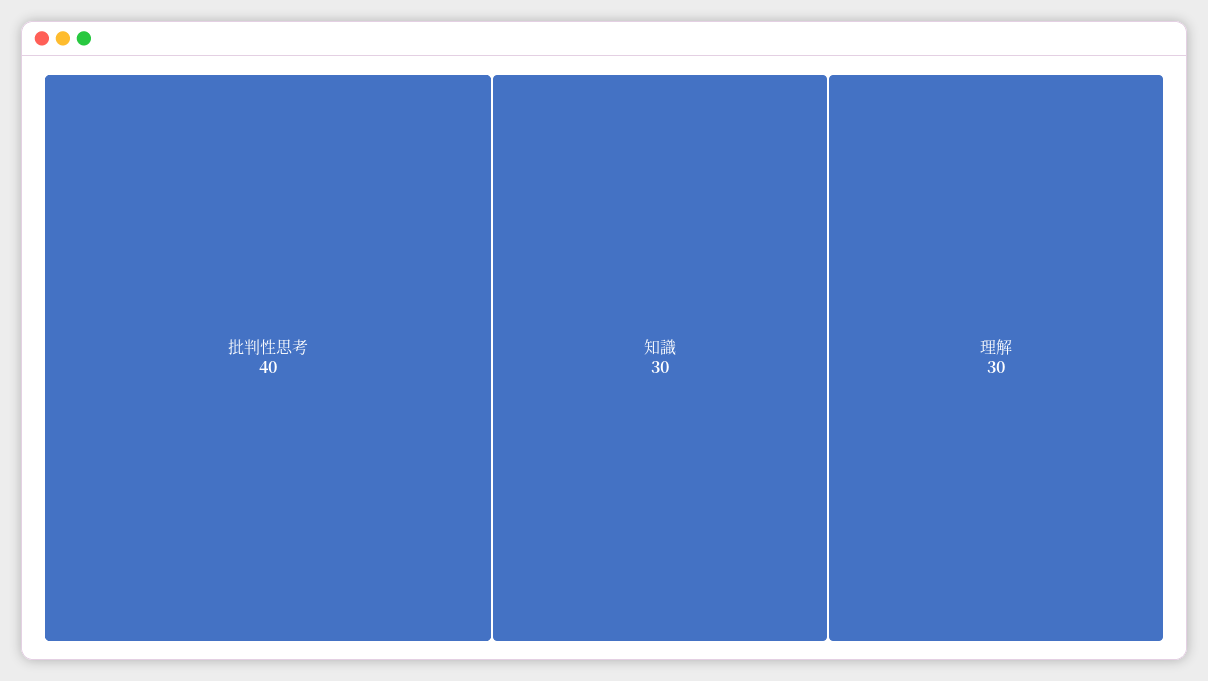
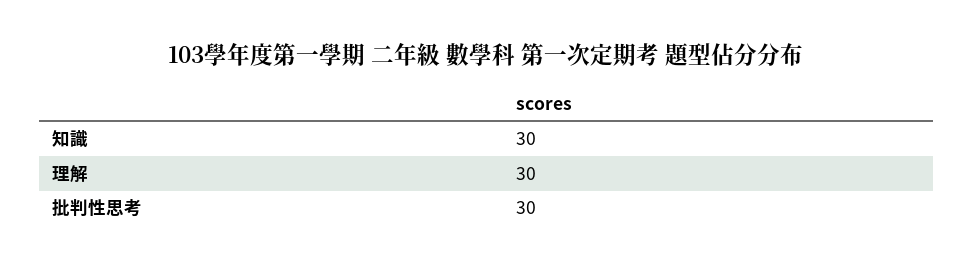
  {
-   "批判性思考": 40,
+   "批判性思考": 30,
    "知識": 30,
    "理解": 30
  }

